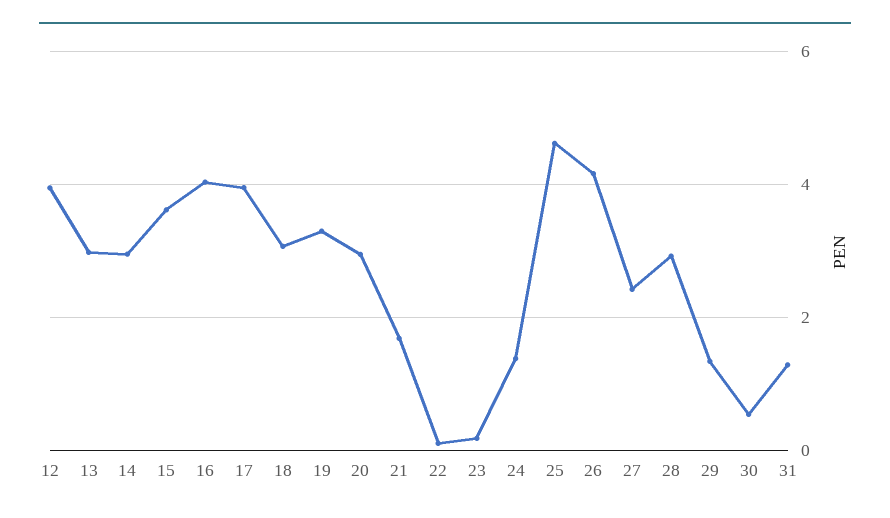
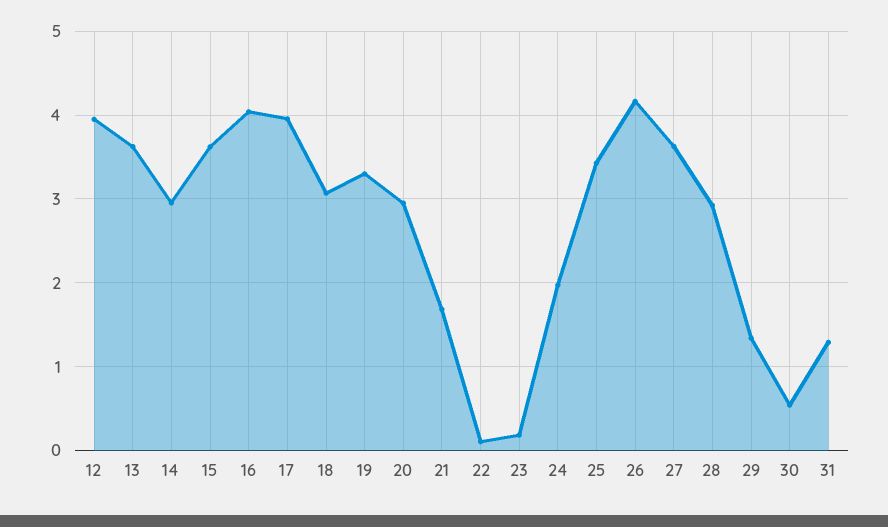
  {
    "12": 3.9,
-   "13": 3,
+   "13": 3.6,
    "14": 3,
    "15": 3.6,
    "16": 4,
    "17": 4,
    "18": 3.1,
    "19": 3.3,
    "20": 2.9,
    "21": 1.7,
    "22": 0.1,
    "23": 0.2,
-   "24": 1.4,
+   "24": 2,
-   "25": 4.6,
+   "25": 3.4,
    "26": 4.2,
-   "27": 2.4,
+   "27": 3.6,
    "28": 2.9,
    "29": 1.3,
    "30": 0.5,
    "31": 1.3
  }

